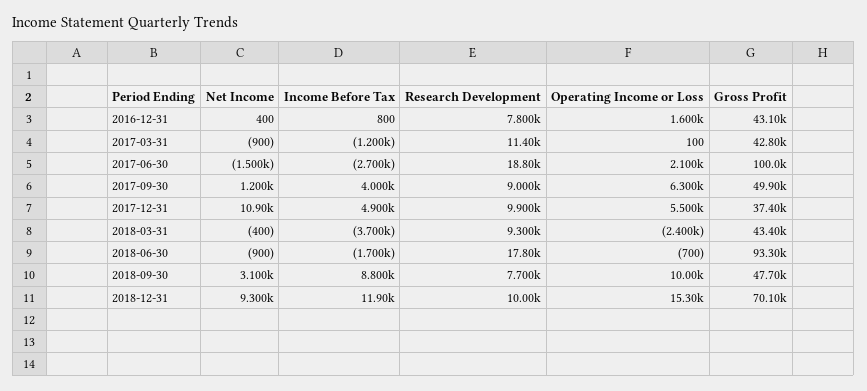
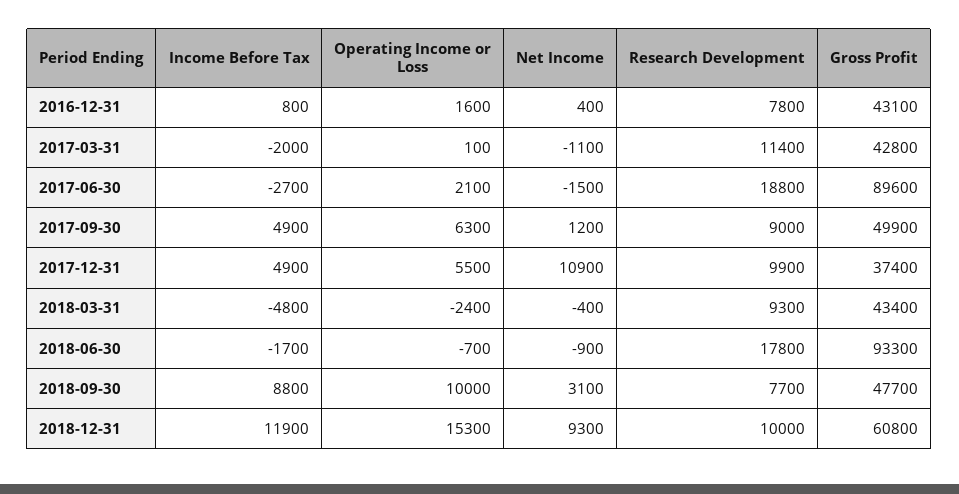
  {
    "Net Income": {
      "2016-12-31": 400,
-     "2017-03-31": -900,
+     "2017-03-31": -1100,
      "2017-06-30": -1500,
      "2017-09-30": 1200,
      "2017-12-31": 10900,
      "2018-03-31": -400,
      "2018-06-30": -900,
      "2018-09-30": 3100,
      "2018-12-31": 9300
    },
    "Income Before Tax": {
      "2016-12-31": 800,
-     "2017-03-31": -1200,
+     "2017-03-31": -2000,
      "2017-06-30": -2700,
-     "2017-09-30": 4000,
+     "2017-09-30": 4900,
      "2017-12-31": 4900,
-     "2018-03-31": -3700,
+     "2018-03-31": -4800,
      "2018-06-30": -1700,
      "2018-09-30": 8800,
      "2018-12-31": 11900
    },
    "Research Development": {
      "2016-12-31": 7800,
      "2017-03-31": 11400,
      "2017-06-30": 18800,
      "2017-09-30": 9000,
      "2017-12-31": 9900,
      "2018-03-31": 9300,
      "2018-06-30": 17800,
      "2018-09-30": 7700,
      "2018-12-31": 10000
    },
    "Operating Income or Loss": {
      "2016-12-31": 1600,
      "2017-03-31": 100,
      "2017-06-30": 2100,
      "2017-09-30": 6300,
      "2017-12-31": 5500,
      "2018-03-31": -2400,
      "2018-06-30": -700,
      "2018-09-30": 10000,
      "2018-12-31": 15300
    },
    "Gross Profit": {
      "2016-12-31": 43100,
      "2017-03-31": 42800,
-     "2017-06-30": 100000,
+     "2017-06-30": 89600,
      "2017-09-30": 49900,
      "2017-12-31": 37400,
      "2018-03-31": 43400,
      "2018-06-30": 93300,
      "2018-09-30": 47700,
-     "2018-12-31": 70100
+     "2018-12-31": 60800
    }
  }

